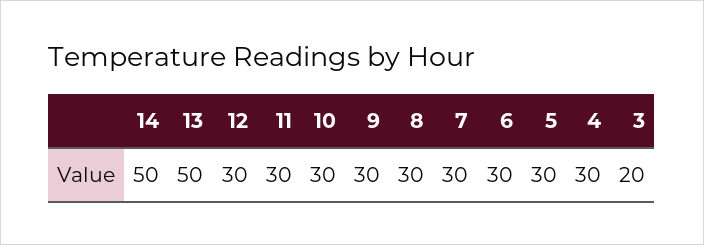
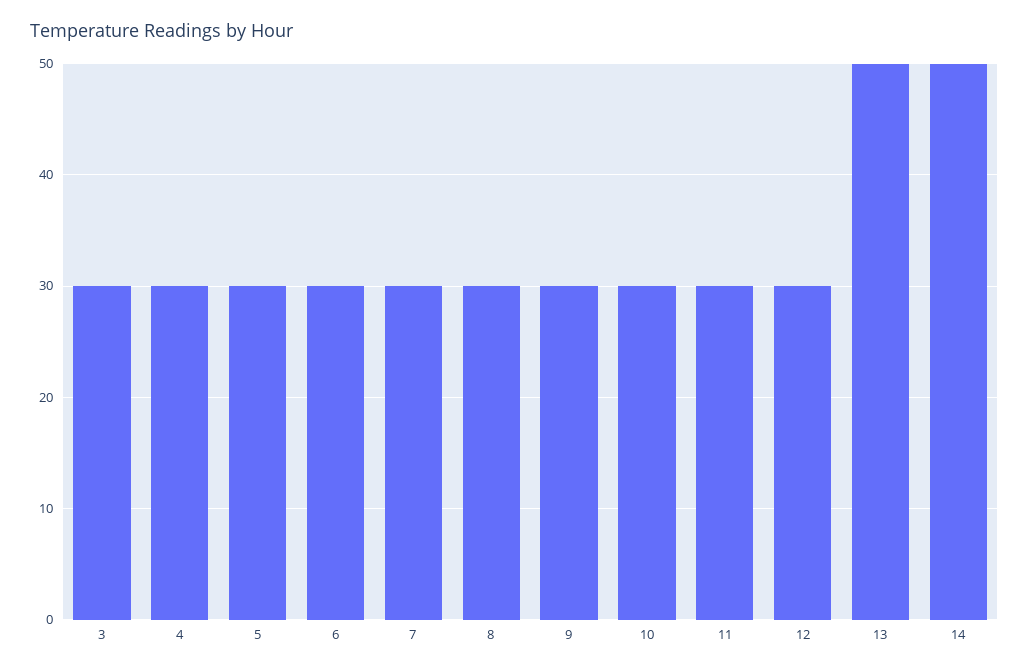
  {
    "14": 50,
    "13": 50,
    "12": 30,
    "11": 30,
    "10": 30,
    "9": 30,
    "8": 30,
    "7": 30,
    "6": 30,
    "5": 30,
    "4": 30,
-   "3": 20
+   "3": 30
  }

